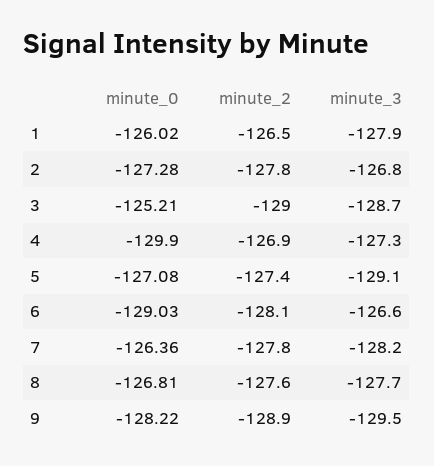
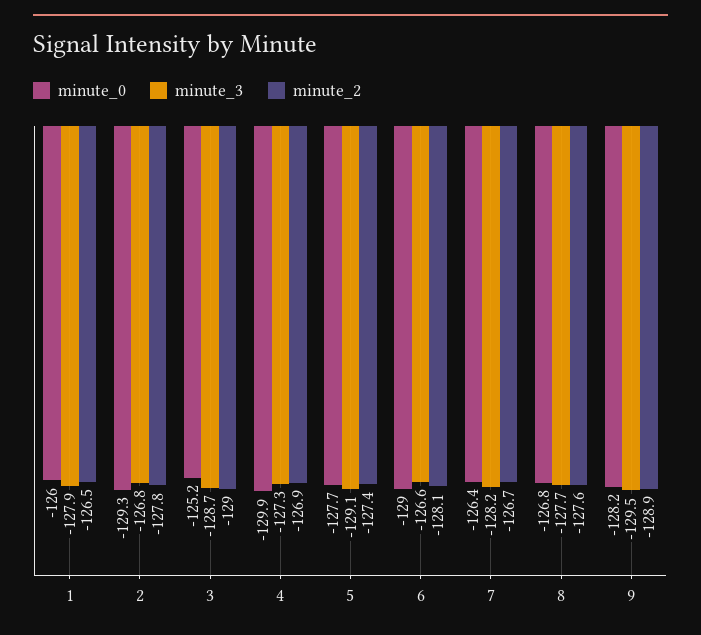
  {
    "minute_0": {
      "1": -126.02,
-     "2": -127.28,
+     "2": -129.3,
      "3": -125.21,
      "4": -129.9,
-     "5": -127.08,
+     "5": -127.7,
      "6": -129.03,
      "7": -126.36,
      "8": -126.81,
      "9": -128.22
    },
    "minute_2": {
      "1": -126.5,
      "2": -127.8,
      "3": -129,
      "4": -126.9,
      "5": -127.4,
      "6": -128.1,
-     "7": -127.8,
+     "7": -126.7,
      "8": -127.6,
      "9": -128.9
    },
    "minute_3": {
      "1": -127.9,
      "2": -126.8,
      "3": -128.7,
      "4": -127.3,
      "5": -129.1,
      "6": -126.6,
      "7": -128.2,
      "8": -127.7,
      "9": -129.5
    }
  }

